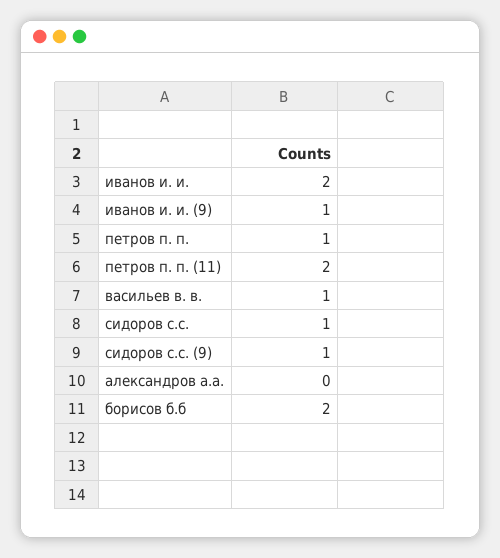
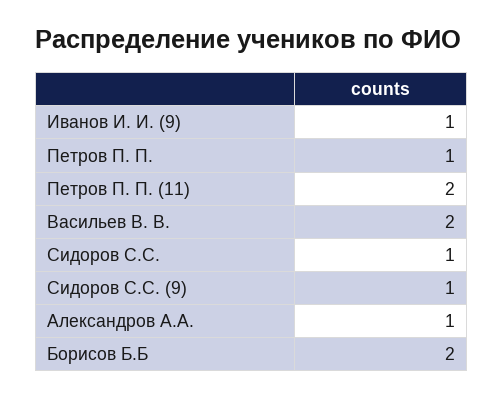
  {
-   "иванов и. и.": 2,
    "иванов и. и. (9)": 1,
    "петров п. п.": 1,
    "петров п. п. (11)": 2,
-   "васильев в. в.": 1,
+   "васильев в. в.": 2,
    "сидоров с.с.": 1,
    "сидоров с.с. (9)": 1,
-   "александров а.а.": 0,
+   "александров а.а.": 1,
    "борисов б.б": 2
  }

